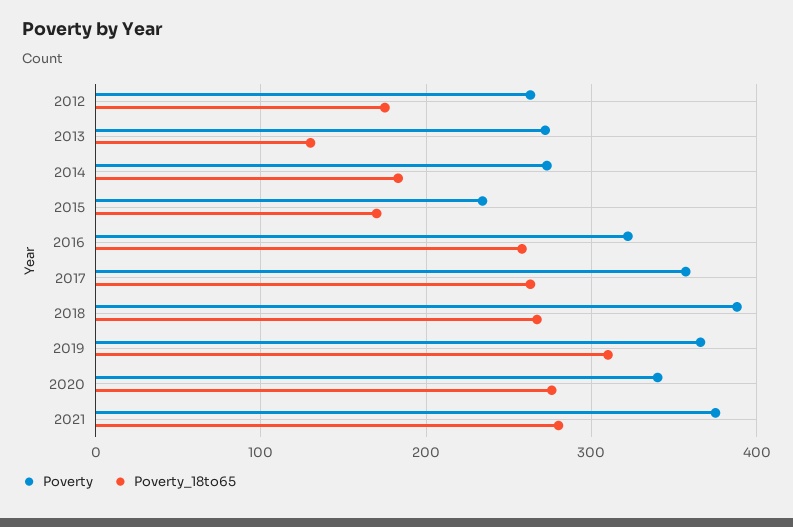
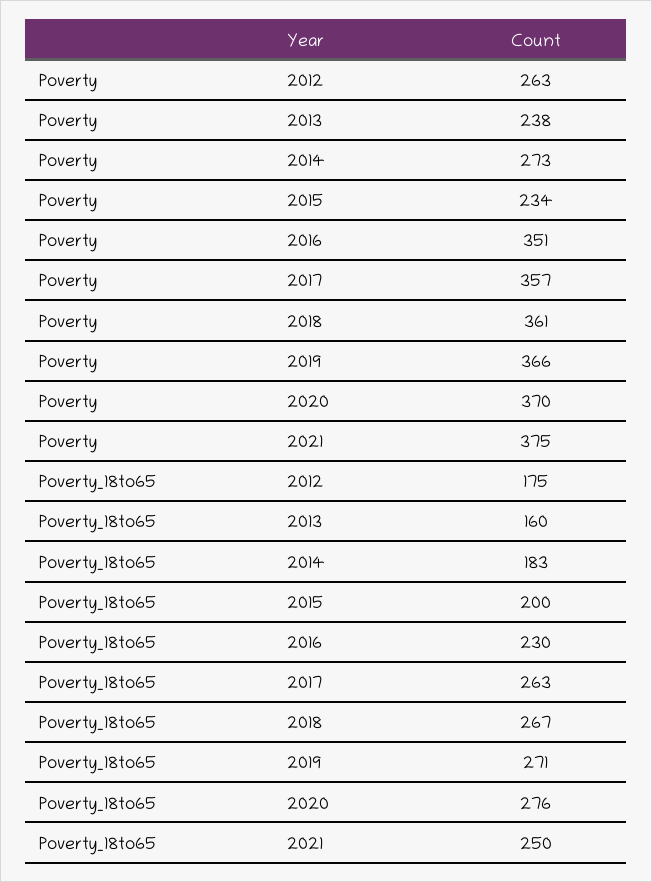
  {
    "Poverty": {
      "2012": 263,
-     "2013": 270,
+     "2013": 238,
      "2014": 273,
      "2015": 234,
-     "2016": 320,
+     "2016": 351,
      "2017": 357,
-     "2018": 390,
+     "2018": 361,
      "2019": 366,
-     "2020": 340,
+     "2020": 370,
      "2021": 375
    },
    "Poverty_18to65": {
      "2012": 175,
-     "2013": 130,
+     "2013": 160,
      "2014": 183,
-     "2015": 170,
+     "2015": 200,
-     "2016": 260,
+     "2016": 230,
      "2017": 263,
      "2018": 267,
-     "2019": 310,
+     "2019": 271,
      "2020": 276,
-     "2021": 280
+     "2021": 250
    }
  }

